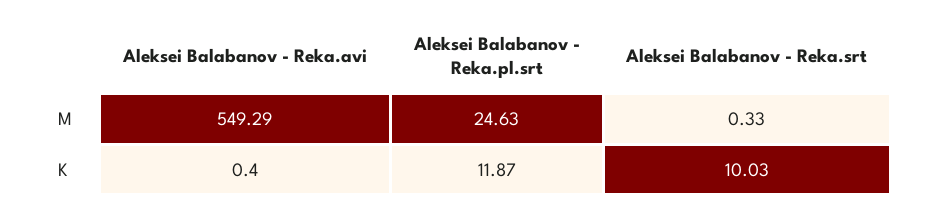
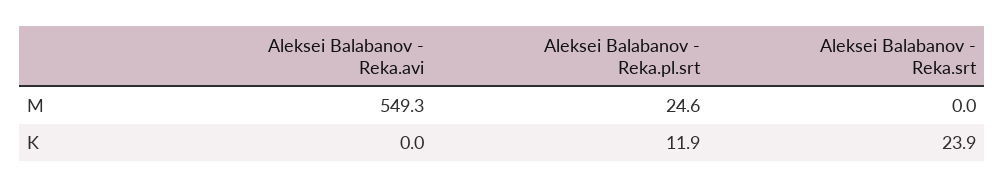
  {
    "Aleksei Balabanov - Reka.avi": {
      "M": 549.29,
-     "K": 0.4
+     "K": 0
    },
    "Aleksei Balabanov - Reka.pl.srt": {
      "M": 24.63,
      "K": 11.87
    },
    "Aleksei Balabanov - Reka.srt": {
-     "M": 0.33,
+     "M": 0,
-     "K": 10.03
+     "K": 23.9
    }
  }

